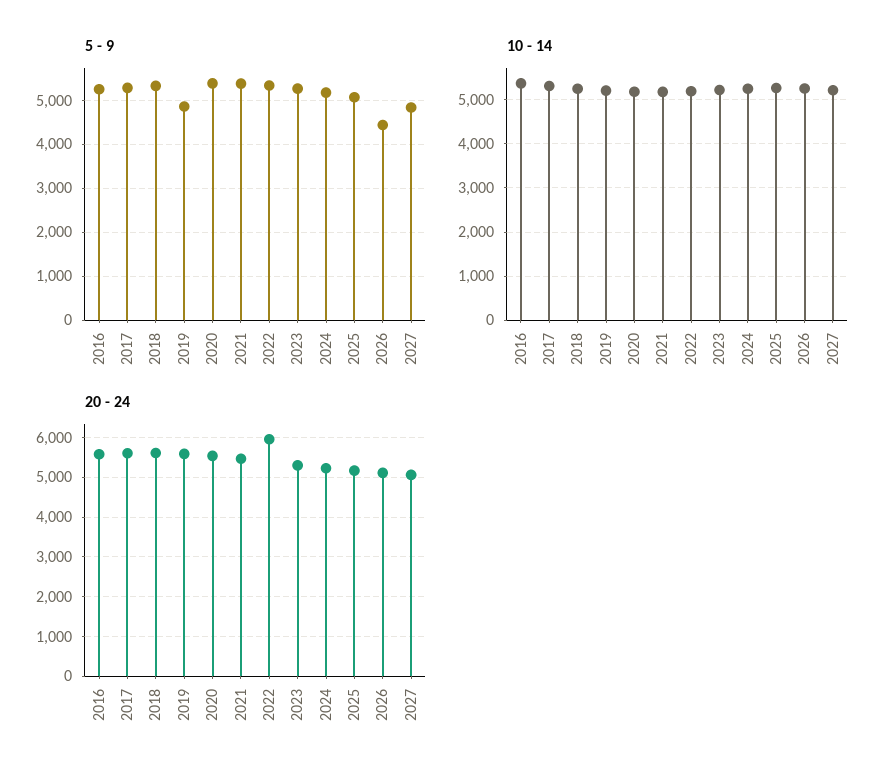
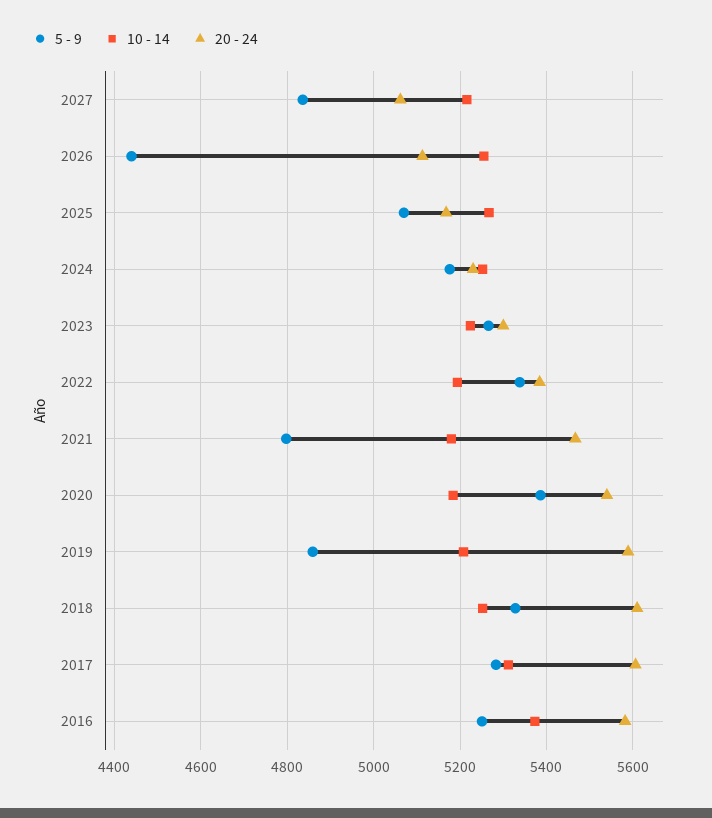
  {
    "5 - 9": {
      "2016": 5260,
      "2017": 5280,
      "2018": 5320,
      "2019": 4860,
      "2020": 5380,
-     "2021": 5400,
+     "2021": 4800,
      "2022": 5340,
      "2023": 5260,
      "2024": 5180,
      "2025": 5080,
      "2026": 4440,
      "2027": 4840
    },
    "10 - 14": {
      "2016": 5380,
      "2017": 5320,
      "2018": 5260,
      "2019": 5200,
      "2020": 5180,
      "2021": 5180,
      "2022": 5200,
      "2023": 5220,
      "2024": 5260,
      "2025": 5260,
      "2026": 5260,
      "2027": 5220
    },
    "20 - 24": {
      "2016": 5580,
      "2017": 5600,
      "2018": 5620,
      "2019": 5580,
      "2020": 5540,
      "2021": 5460,
-     "2022": 6000,
+     "2022": 5380,
      "2023": 5300,
      "2024": 5240,
      "2025": 5160,
      "2026": 5120,
      "2027": 5060
    }
  }

